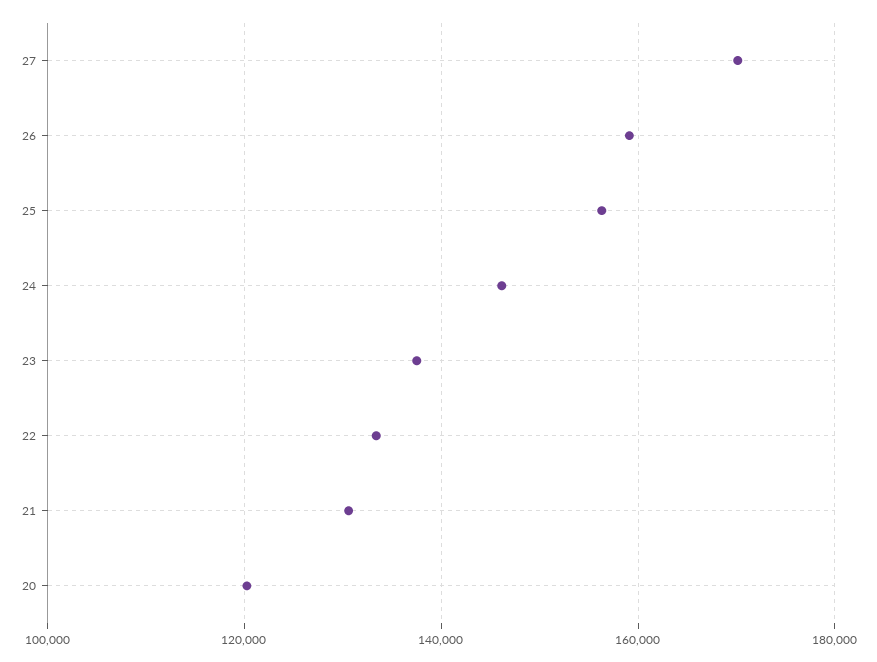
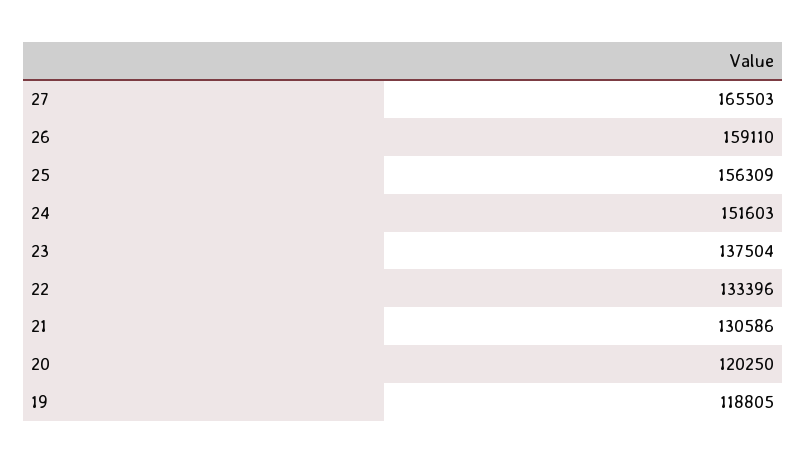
  {
-   "27": 170000,
+   "27": 165503,
    "26": 159110,
    "25": 156309,
-   "24": 146000,
+   "24": 151603,
    "23": 137504,
    "22": 133396,
    "21": 130586,
-   "20": 120250
+   "20": 120250,
+   "19": 118805
  }

